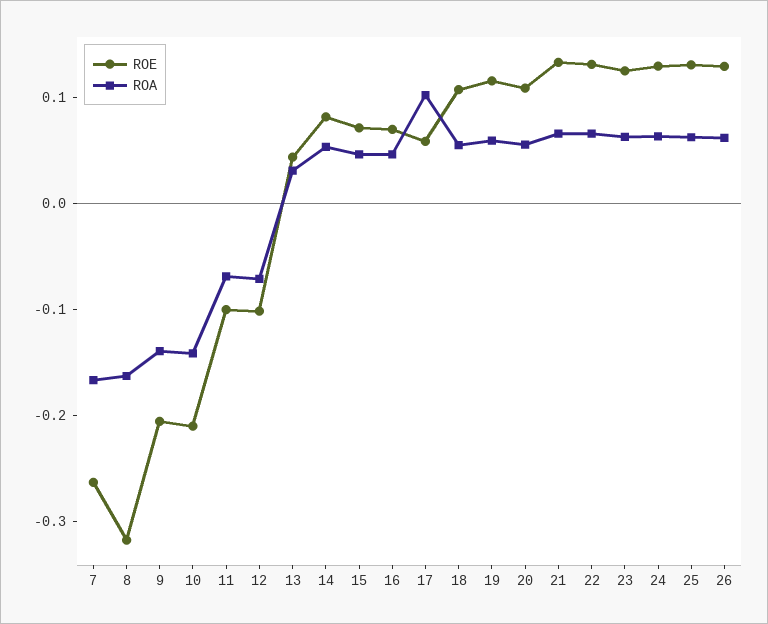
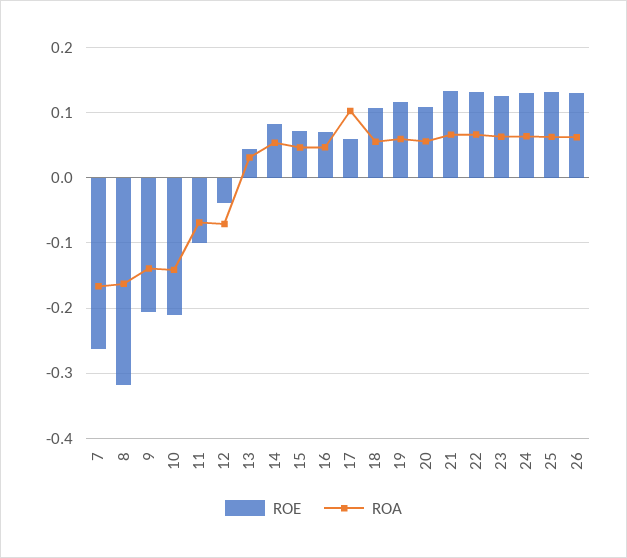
  {
    "ROE": {
      "7": -0.26,
      "8": -0.32,
      "9": -0.21,
      "10": -0.21,
      "11": -0.1,
-     "12": -0.1,
+     "12": -0.04,
      "13": 0.04,
      "14": 0.08,
      "15": 0.07,
      "16": 0.07,
      "17": 0.06,
      "18": 0.11,
      "19": 0.12,
      "20": 0.11,
      "21": 0.13,
      "22": 0.13,
      "23": 0.13,
      "24": 0.13,
      "25": 0.13,
      "26": 0.13
    },
    "ROA": {
      "7": -0.17,
      "8": -0.16,
      "9": -0.14,
      "10": -0.14,
      "11": -0.07,
      "12": -0.07,
      "13": 0.03,
      "14": 0.05,
      "15": 0.05,
      "16": 0.05,
      "17": 0.1,
      "18": 0.06,
      "19": 0.06,
      "20": 0.06,
      "21": 0.07,
      "22": 0.07,
      "23": 0.06,
      "24": 0.06,
      "25": 0.06,
      "26": 0.06
    }
  }

